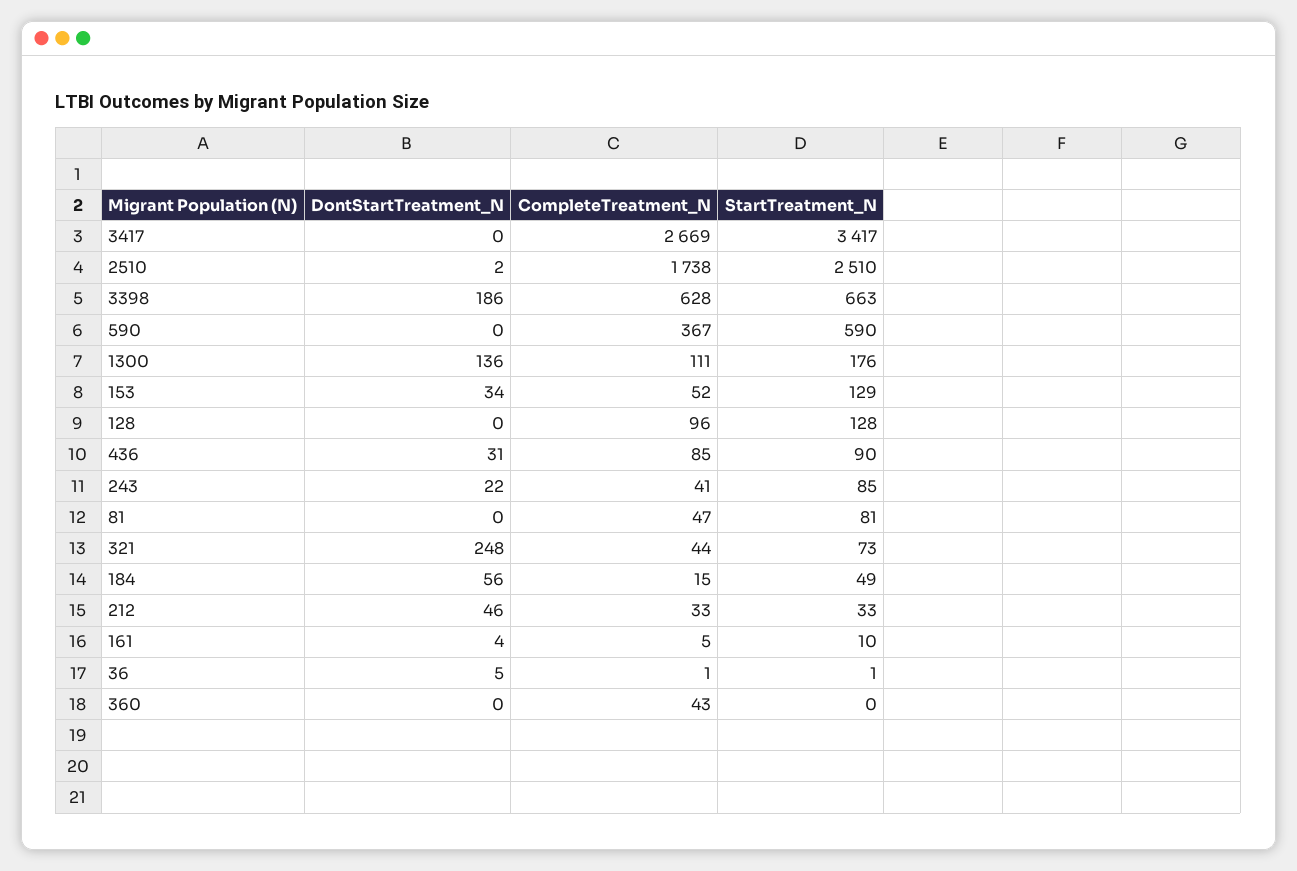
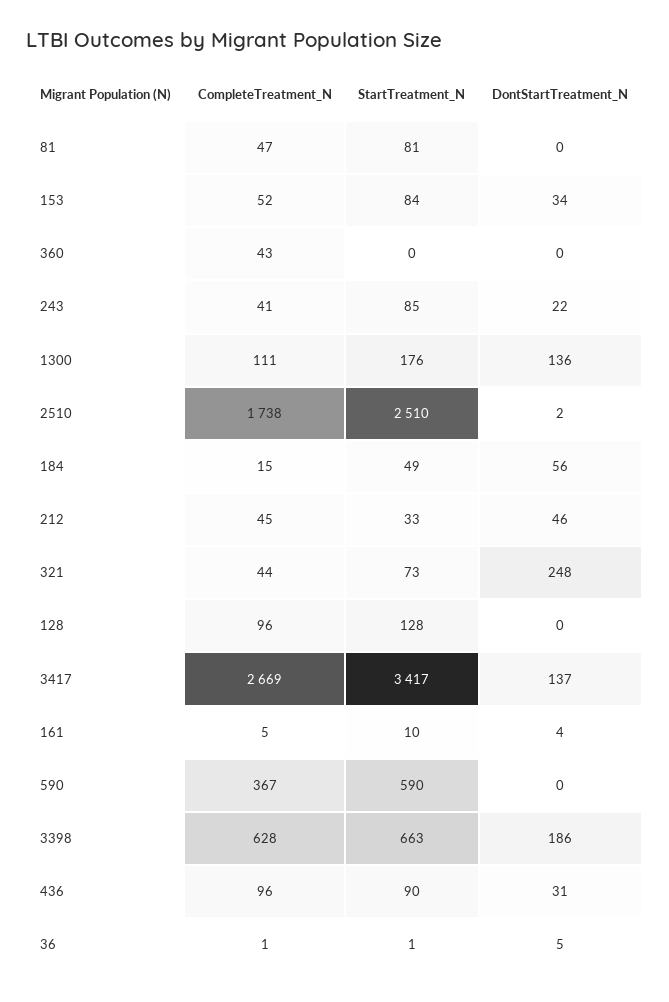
  {
    "DontStartTreatment_N": {
-     "3417": 0,
+     "3417": 137,
      "2510": 2,
      "3398": 186,
      "590": 0,
      "1300": 136,
      "153": 34,
      "128": 0,
      "436": 31,
      "243": 22,
      "81": 0,
      "321": 248,
      "184": 56,
      "212": 46,
      "161": 4,
      "36": 5,
      "360": 0
    },
    "CompleteTreatment_N": {
      "3417": 2669,
      "2510": 1738,
      "3398": 628,
      "590": 367,
      "1300": 111,
      "153": 52,
      "128": 96,
-     "436": 85,
+     "436": 96,
      "243": 41,
      "81": 47,
      "321": 44,
      "184": 15,
-     "212": 33,
+     "212": 45,
      "161": 5,
      "36": 1,
      "360": 43
    },
    "StartTreatment_N": {
      "3417": 3417,
      "2510": 2510,
      "3398": 663,
      "590": 590,
      "1300": 176,
-     "153": 129,
+     "153": 84,
      "128": 128,
      "436": 90,
      "243": 85,
      "81": 81,
      "321": 73,
      "184": 49,
      "212": 33,
      "161": 10,
      "36": 1,
      "360": 0
    }
  }

